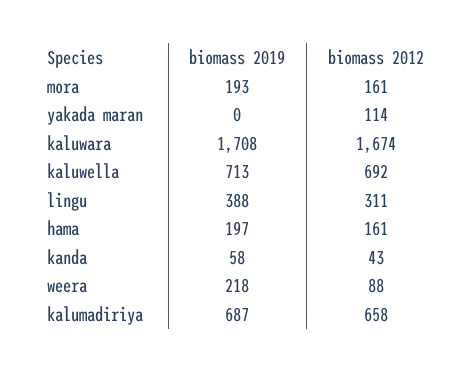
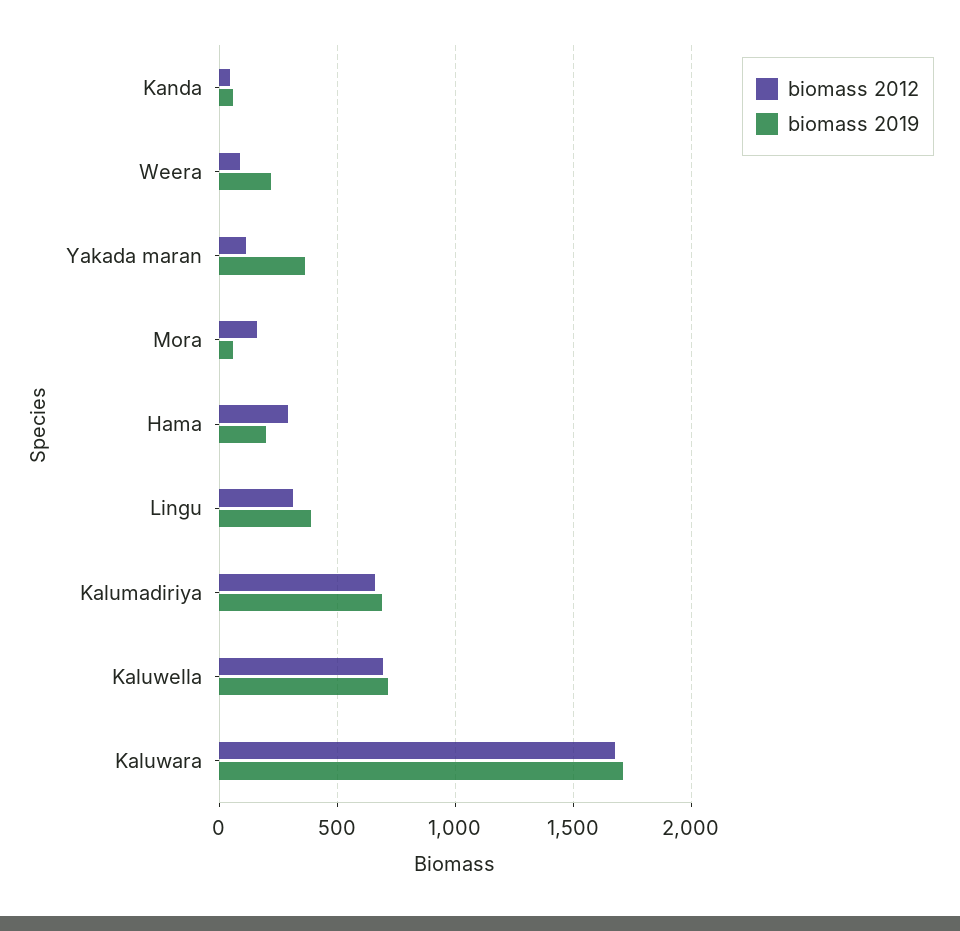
  {
    "biomass 2019": {
-     "mora": 193,
+     "mora": 50,
-     "yakada maran": 0,
+     "yakada maran": 350,
      "kaluwara": 1708,
      "kaluwella": 713,
      "lingu": 388,
      "hama": 197,
      "kanda": 58,
      "weera": 218,
      "kalumadiriya": 687
    },
    "biomass 2012": {
      "mora": 161,
      "yakada maran": 114,
      "kaluwara": 1674,
      "kaluwella": 692,
      "lingu": 311,
-     "hama": 161,
+     "hama": 300,
      "kanda": 43,
      "weera": 88,
      "kalumadiriya": 658
    }
  }

